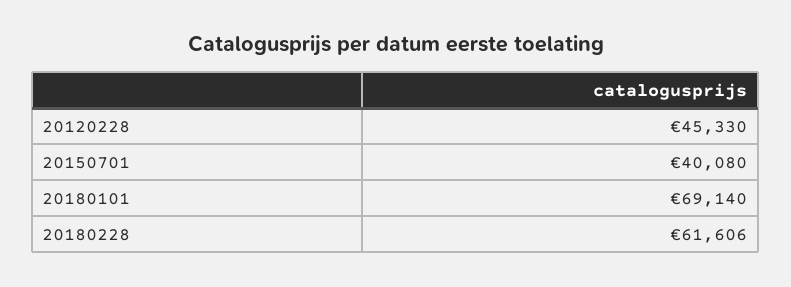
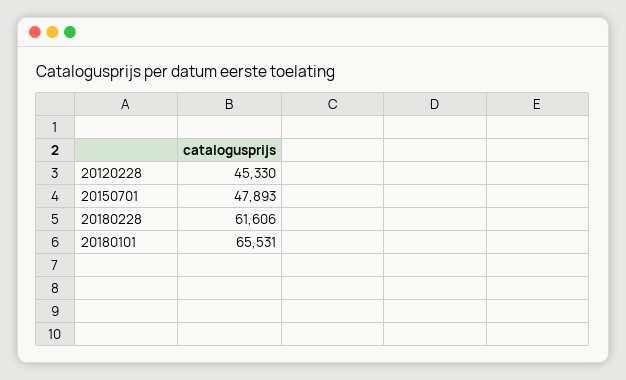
  {
    "20120228": 45330,
-   "20150701": 40080,
+   "20150701": 47893,
-   "20180101": 69140,
+   "20180101": 65531,
    "20180228": 61606
  }

